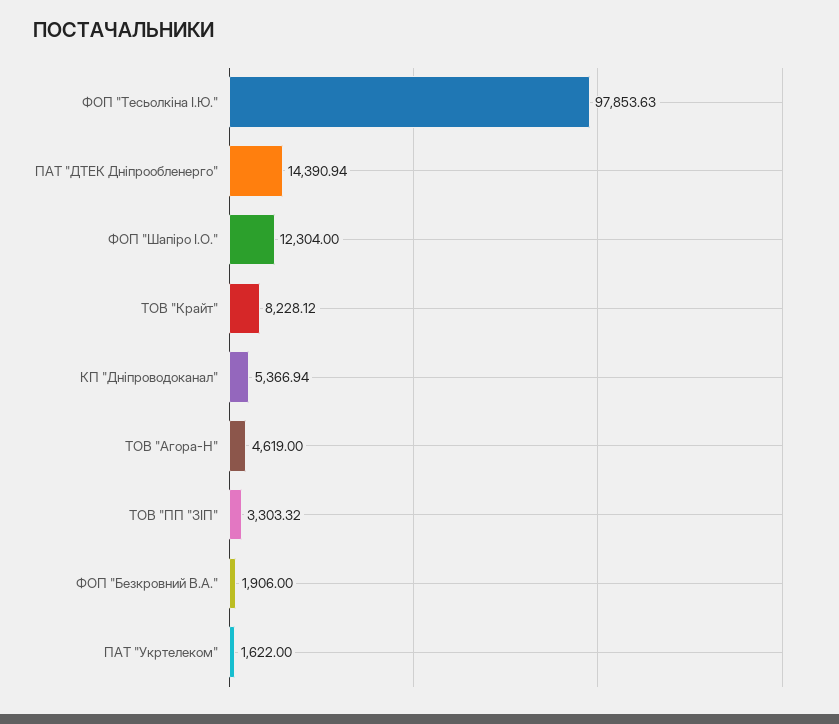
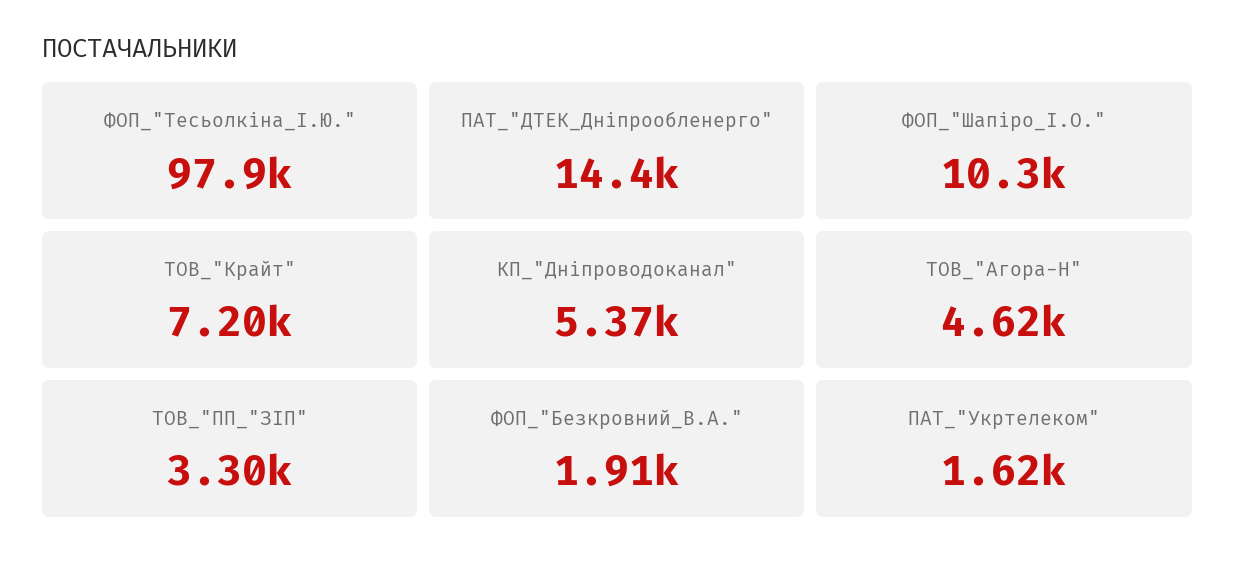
  {
    "ФОП \"Тесьолкіна І.Ю.\"": 97853.63,
    "ПАТ \"ДТЕК Дніпрообленерго\"": 14390.94,
-   "ФОП \"Шапіро І.О.\"": 12304,
+   "ФОП \"Шапіро І.О.\"": 10300,
-   "ТОВ \"Крайт\"": 8228.12,
+   "ТОВ \"Крайт\"": 7200,
    "КП \"Дніпроводоканал\"": 5366.94,
    "ТОВ \"Агора-Н\"": 4619,
    "ТОВ \"ПП \"ЗІП\"": 3303.32,
    "ФОП \"Безкровний В.А.\"": 1906,
    "ПАТ \"Укртелеком\"": 1622
  }

